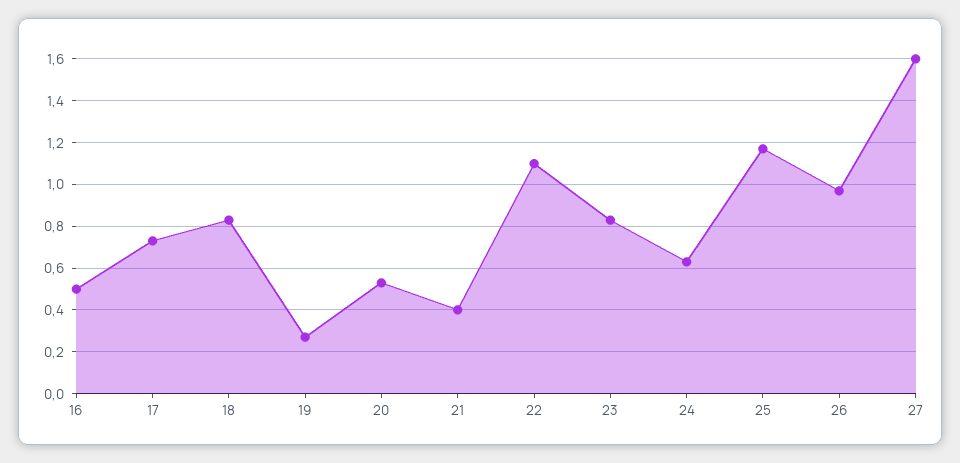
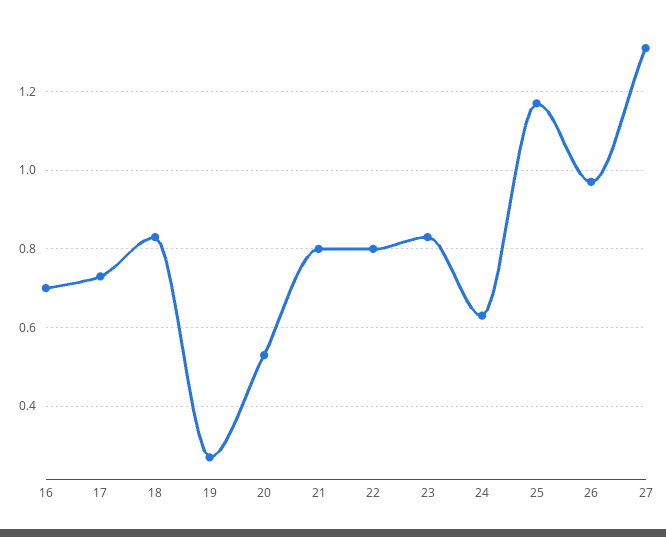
  {
-   "16": 0.5,
+   "16": 0.7,
    "17": 0.75,
    "18": 0.85,
    "19": 0.25,
    "20": 0.55,
-   "21": 0.4,
+   "21": 0.8,
-   "22": 1.1,
+   "22": 0.8,
    "23": 0.85,
    "24": 0.65,
    "25": 1.15,
    "26": 0.95,
-   "27": 1.6
+   "27": 1.3
  }

